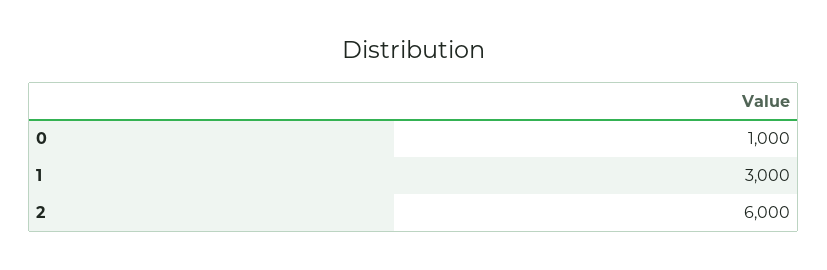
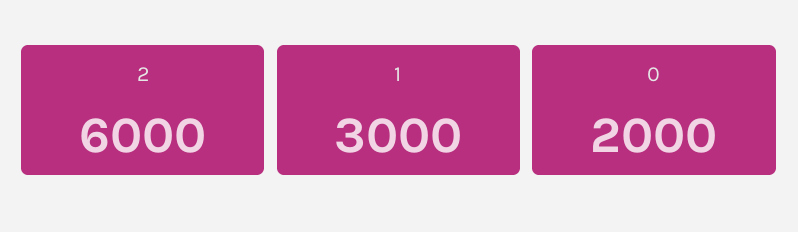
  {
-   "0": 1000,
+   "0": 2000,
    "1": 3000,
    "2": 6000
  }

